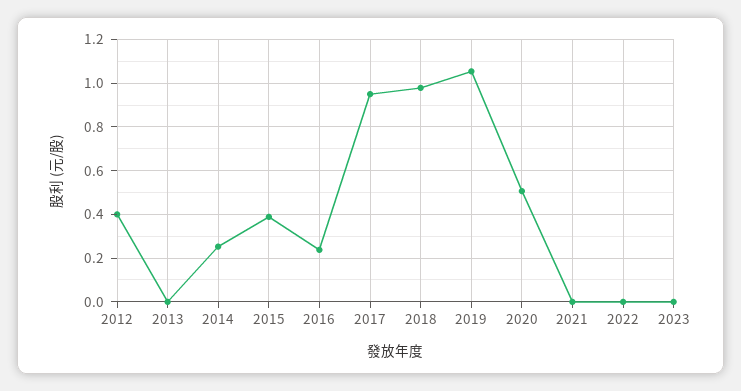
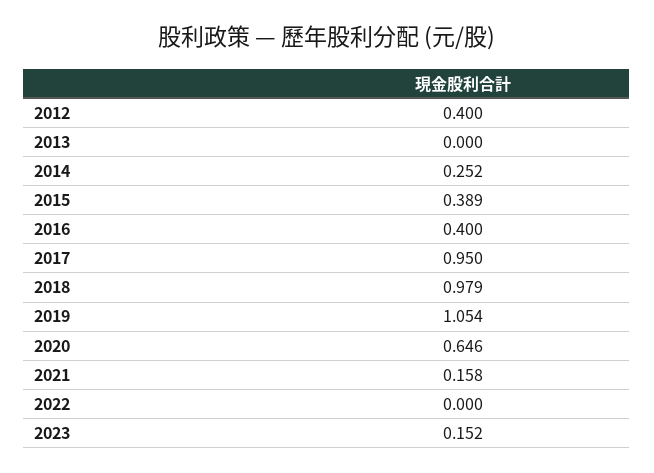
  {
    "2012": 0.4,
    "2013": 0,
    "2014": 0.252,
    "2015": 0.389,
-   "2016": 0.25,
+   "2016": 0.4,
    "2017": 0.95,
    "2018": 0.979,
    "2019": 1.054,
-   "2020": 0.5,
+   "2020": 0.646,
-   "2021": 0,
+   "2021": 0.158,
    "2022": 0,
-   "2023": 0
+   "2023": 0.152
  }

